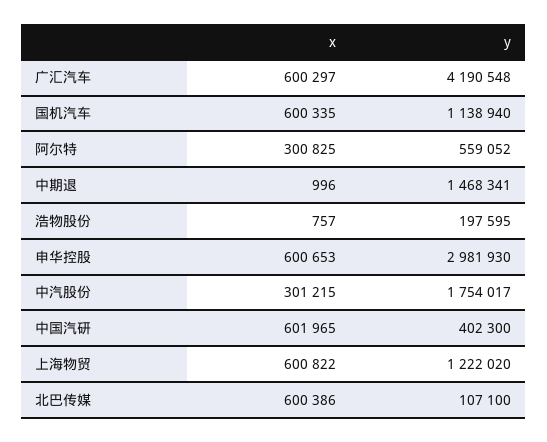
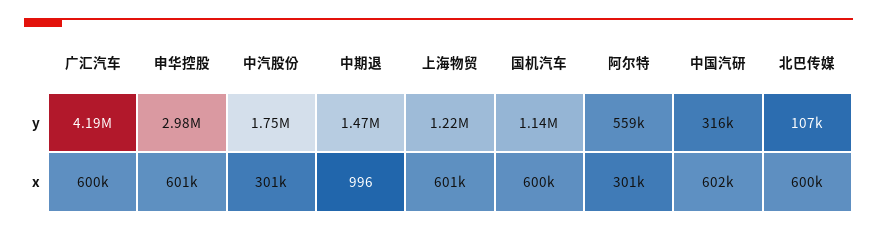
  {
    "x": {
      "广汇汽车": 600297,
      "国机汽车": 600335,
      "阿尔特": 300825,
      "中期退": 996,
-     "浩物股份": 757,
      "申华控股": 600653,
      "中汽股份": 301215,
      "中国汽研": 601965,
      "上海物贸": 600822,
      "北巴传媒": 600386
    },
    "y": {
      "广汇汽车": 4190548,
      "国机汽车": 1138940,
      "阿尔特": 559052,
      "中期退": 1468341,
-     "浩物股份": 197595,
      "申华控股": 2981930,
      "中汽股份": 1754017,
-     "中国汽研": 402300,
+     "中国汽研": 316000,
      "上海物贸": 1222020,
      "北巴传媒": 107100
    }
  }

